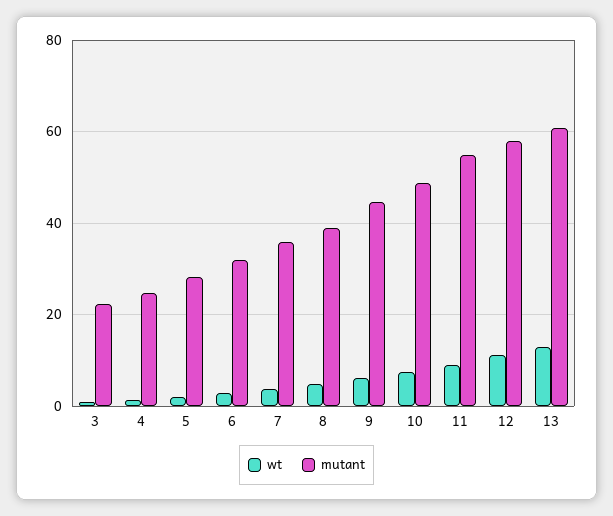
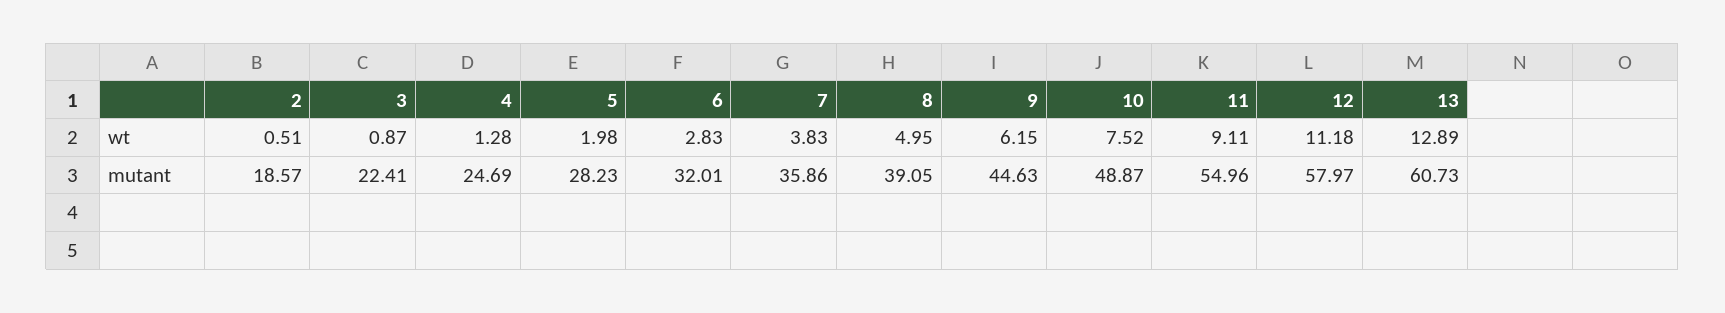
  {
    "wt": {
      "3": 0.87,
      "4": 1.28,
      "5": 1.98,
      "6": 2.83,
      "7": 3.83,
      "8": 4.95,
      "9": 6.15,
      "10": 7.52,
      "11": 9.11,
      "12": 11.18,
-     "13": 12.89
+     "13": 12.89,
+     "2": 0.51
    },
    "mutant": {
      "3": 22.41,
      "4": 24.69,
      "5": 28.23,
      "6": 32.01,
      "7": 35.86,
      "8": 39.05,
      "9": 44.63,
      "10": 48.87,
      "11": 54.96,
      "12": 57.97,
-     "13": 60.73
+     "13": 60.73,
+     "2": 18.57
    }
  }

